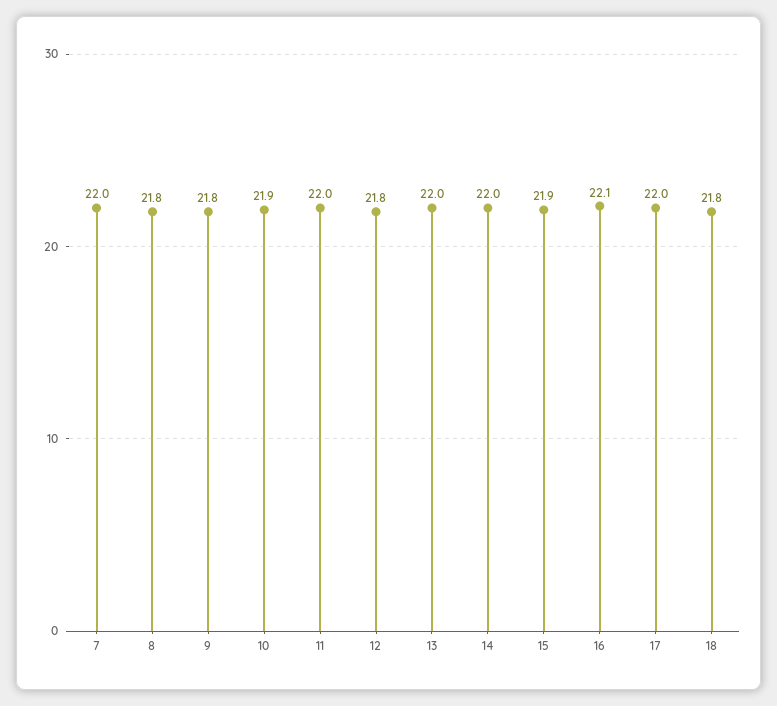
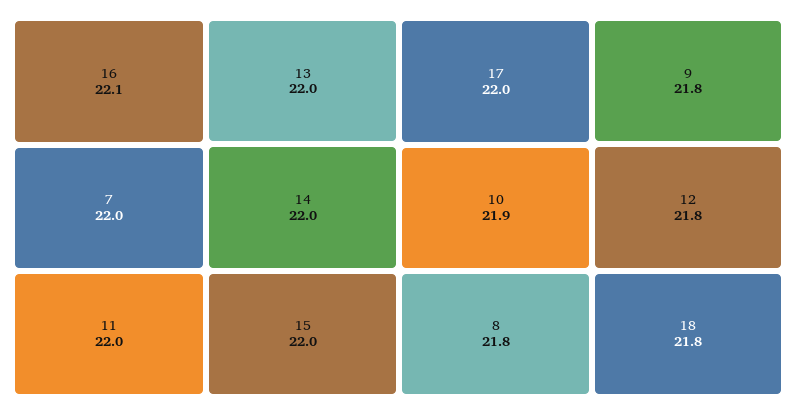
  {
    "7": 22,
    "8": 21.8,
    "9": 21.8,
    "10": 21.9,
    "11": 22,
    "12": 21.8,
    "13": 22,
    "14": 22,
-   "15": 21.9,
+   "15": 22,
    "16": 22.1,
    "17": 22,
    "18": 21.8
  }

